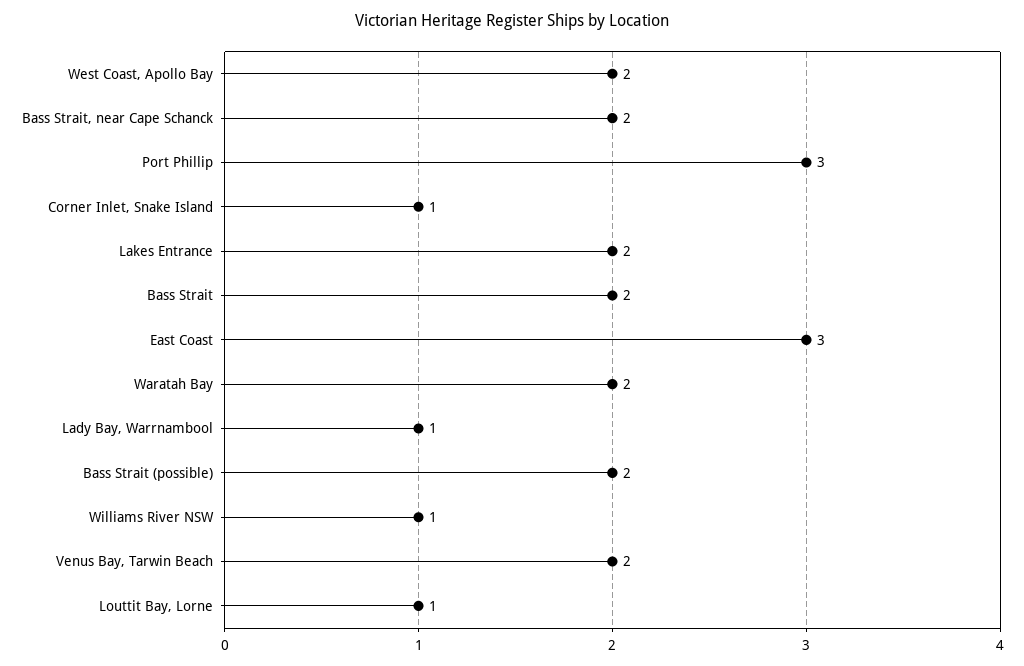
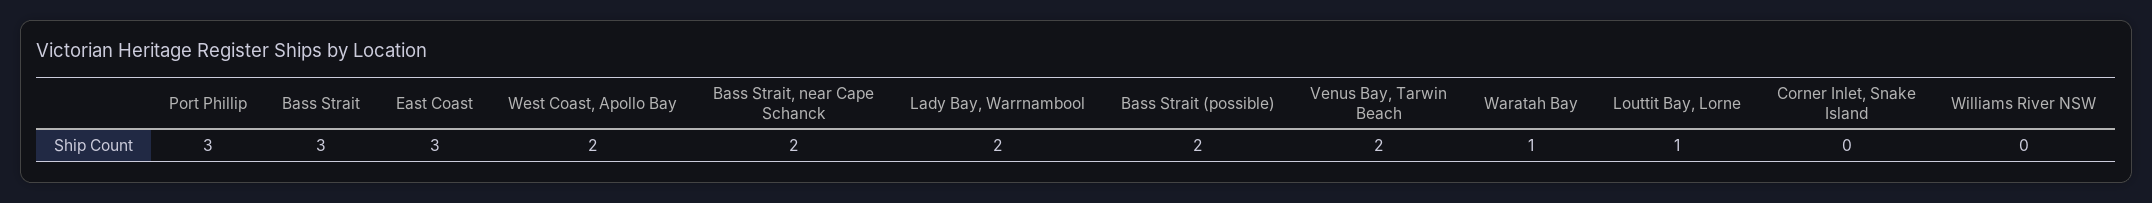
  {
    "West Coast, Apollo Bay": 2,
    "Bass Strait, near Cape Schanck": 2,
    "Port Phillip": 3,
-   "Corner Inlet, Snake Island": 1,
+   "Corner Inlet, Snake Island": 0,
-   "Lakes Entrance": 2,
-   "Bass Strait": 2,
+   "Bass Strait": 3,
    "East Coast": 3,
-   "Waratah Bay": 2,
+   "Waratah Bay": 1,
-   "Lady Bay, Warrnambool": 1,
+   "Lady Bay, Warrnambool": 2,
    "Bass Strait (possible)": 2,
-   "Williams River NSW": 1,
+   "Williams River NSW": 0,
    "Venus Bay, Tarwin Beach": 2,
    "Louttit Bay, Lorne": 1
  }

